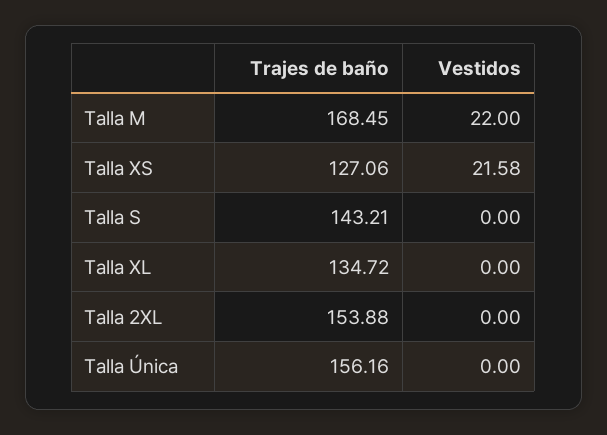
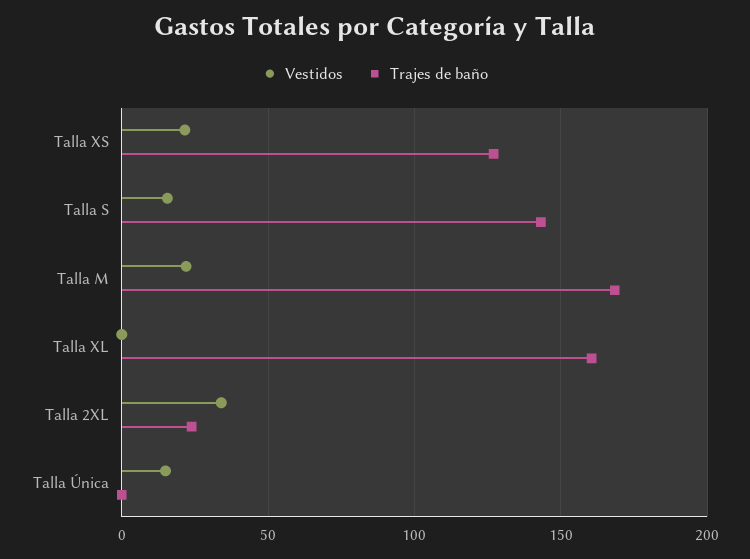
  {
    "Trajes de baño": {
      "Talla M": 168.45,
      "Talla XS": 127.06,
      "Talla S": 143.21,
-     "Talla XL": 134.72,
+     "Talla XL": 160,
-     "Talla 2XL": 153.88,
+     "Talla 2XL": 25,
-     "Talla Única": 156.16
+     "Talla Única": 0
    },
    "Vestidos": {
      "Talla M": 22,
      "Talla XS": 21.58,
-     "Talla S": 0,
+     "Talla S": 15,
      "Talla XL": 0,
-     "Talla 2XL": 0,
+     "Talla 2XL": 35,
-     "Talla Única": 0
+     "Talla Única": 15
    }
  }

